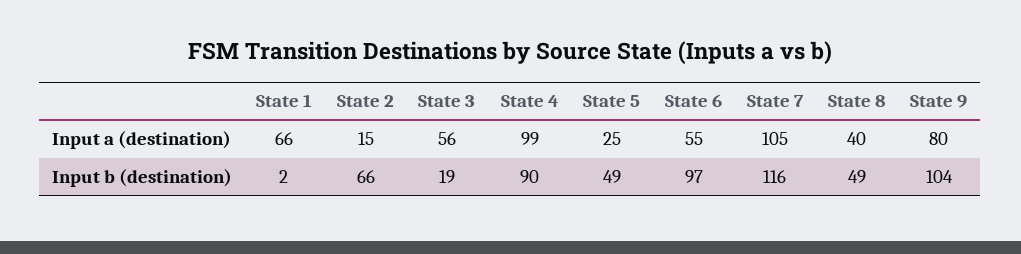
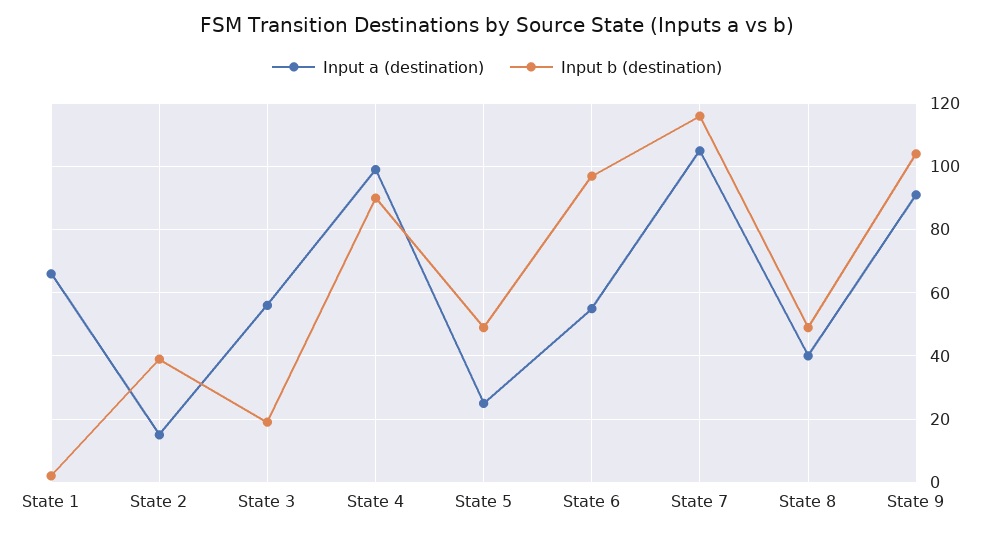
  {
    "Input a (destination)": {
      "State 1": 66,
      "State 2": 15,
      "State 3": 56,
      "State 4": 99,
      "State 5": 25,
      "State 6": 55,
      "State 7": 105,
      "State 8": 40,
-     "State 9": 80
+     "State 9": 90
    },
    "Input b (destination)": {
      "State 1": 2,
-     "State 2": 66,
+     "State 2": 40,
      "State 3": 19,
      "State 4": 90,
      "State 5": 49,
      "State 6": 97,
      "State 7": 116,
      "State 8": 49,
      "State 9": 104
    }
  }

